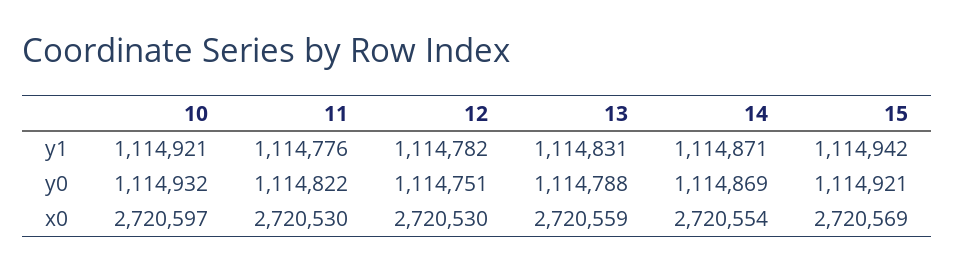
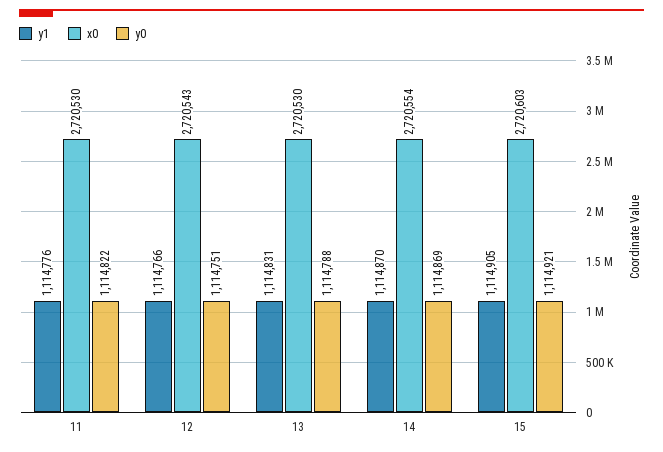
  {
    "y1": {
-     "10": 1114921,
      "11": 1114776,
-     "12": 1114782,
+     "12": 1114766,
      "13": 1114831,
-     "14": 1114871,
+     "14": 1114870,
-     "15": 1114942
+     "15": 1114905
    },
    "y0": {
-     "10": 1114932,
      "11": 1114822,
      "12": 1114751,
      "13": 1114788,
      "14": 1114869,
      "15": 1114921
    },
    "x0": {
-     "10": 2720597,
      "11": 2720530,
-     "12": 2720530,
+     "12": 2720543,
-     "13": 2720559,
+     "13": 2720530,
      "14": 2720554,
-     "15": 2720569
+     "15": 2720603
    }
  }

